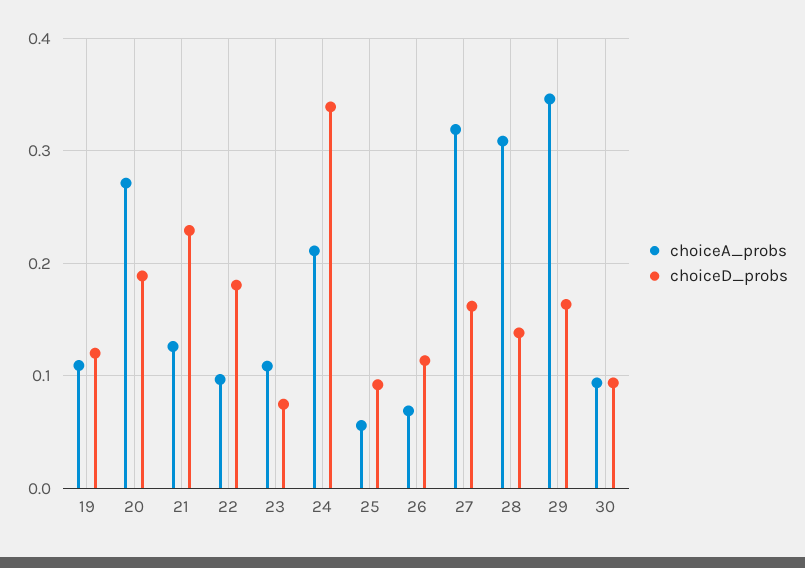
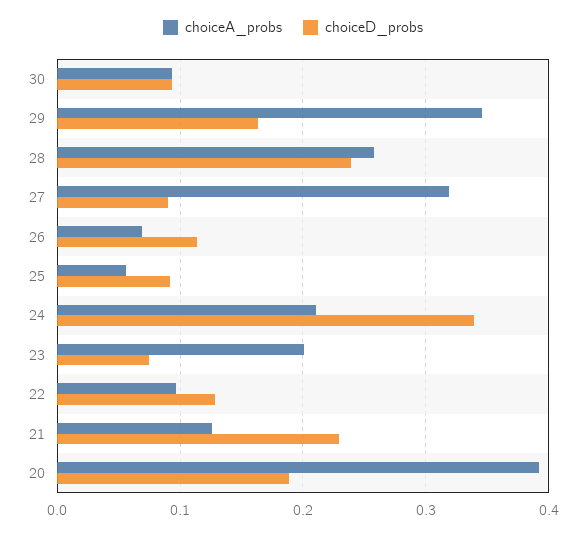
  {
    "choiceA_probs": {
-     "19": 0.11,
-     "20": 0.27,
+     "20": 0.39,
      "21": 0.13,
      "22": 0.1,
-     "23": 0.11,
+     "23": 0.2,
      "24": 0.21,
      "25": 0.06,
      "26": 0.07,
      "27": 0.32,
-     "28": 0.31,
+     "28": 0.26,
      "29": 0.35,
      "30": 0.09
    },
    "choiceD_probs": {
-     "19": 0.12,
      "20": 0.19,
      "21": 0.23,
-     "22": 0.18,
+     "22": 0.13,
      "23": 0.07,
      "24": 0.34,
      "25": 0.09,
      "26": 0.11,
-     "27": 0.16,
+     "27": 0.09,
-     "28": 0.14,
+     "28": 0.24,
      "29": 0.16,
      "30": 0.09
    }
  }

